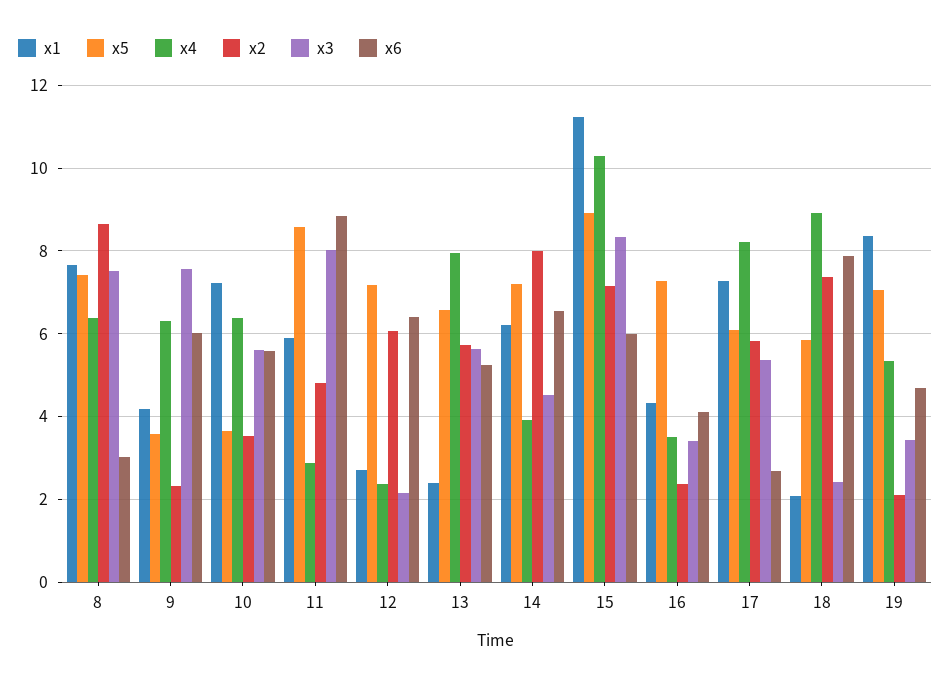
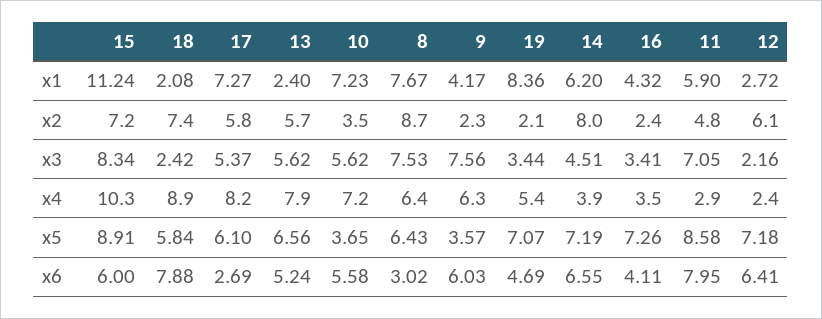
  {
    "x1": {
      "8": 7.67,
      "9": 4.17,
      "10": 7.23,
      "11": 5.9,
      "12": 2.72,
      "13": 2.4,
      "14": 6.2,
      "15": 11.24,
      "16": 4.32,
      "17": 7.27,
      "18": 2.08,
      "19": 8.36
    },
    "x5": {
-     "8": 7.4,
+     "8": 6.43,
      "9": 3.57,
      "10": 3.65,
      "11": 8.58,
      "12": 7.18,
      "13": 6.56,
      "14": 7.19,
      "15": 8.91,
      "16": 7.26,
      "17": 6.1,
      "18": 5.84,
      "19": 7.07
    },
    "x4": {
      "8": 6.4,
      "9": 6.3,
-     "10": 6.4,
+     "10": 7.2,
      "11": 2.9,
      "12": 2.4,
      "13": 7.9,
      "14": 3.9,
      "15": 10.3,
      "16": 3.5,
      "17": 8.2,
      "18": 8.9,
      "19": 5.4
    },
    "x2": {
      "8": 8.7,
      "9": 2.3,
      "10": 3.5,
      "11": 4.8,
      "12": 6.1,
      "13": 5.7,
      "14": 8,
      "15": 7.2,
      "16": 2.4,
      "17": 5.8,
      "18": 7.4,
      "19": 2.1
    },
    "x3": {
      "8": 7.53,
      "9": 7.56,
      "10": 5.62,
-     "11": 8,
+     "11": 7.05,
      "12": 2.16,
      "13": 5.62,
      "14": 4.51,
      "15": 8.34,
      "16": 3.41,
      "17": 5.37,
      "18": 2.42,
      "19": 3.44
    },
    "x6": {
      "8": 3.02,
      "9": 6.03,
      "10": 5.58,
-     "11": 8.8,
+     "11": 7.95,
      "12": 6.41,
      "13": 5.24,
      "14": 6.55,
      "15": 6,
      "16": 4.11,
      "17": 2.69,
      "18": 7.88,
      "19": 4.69
    }
  }

